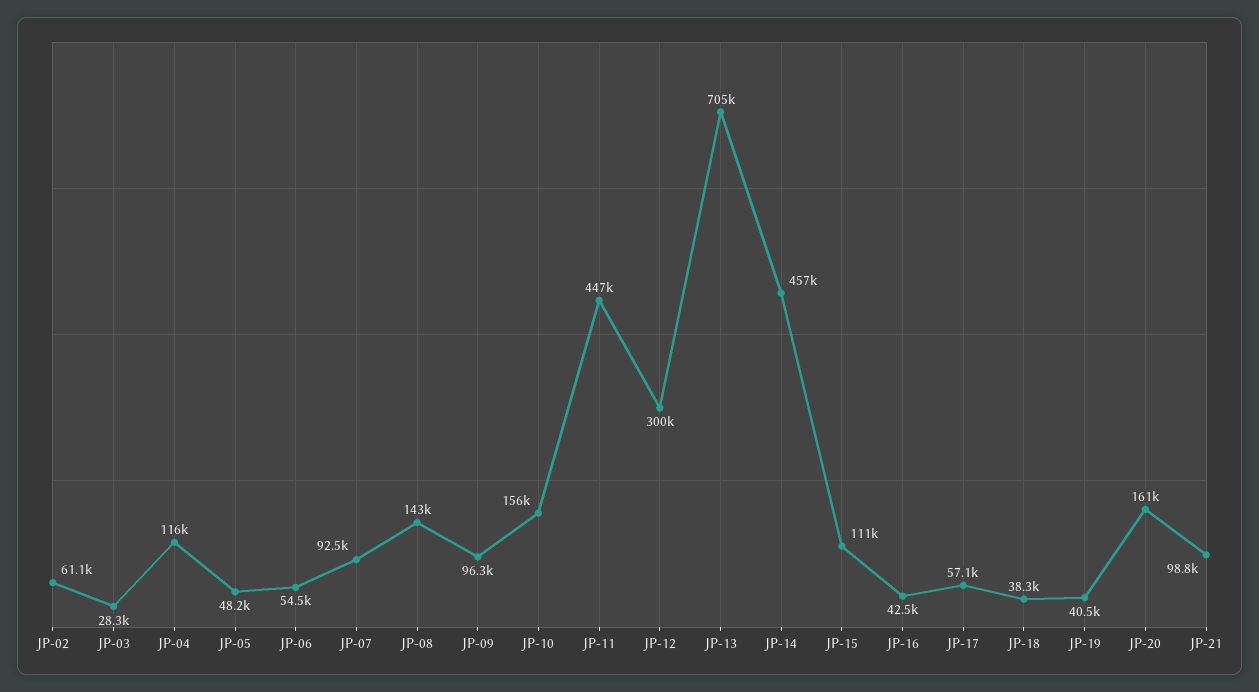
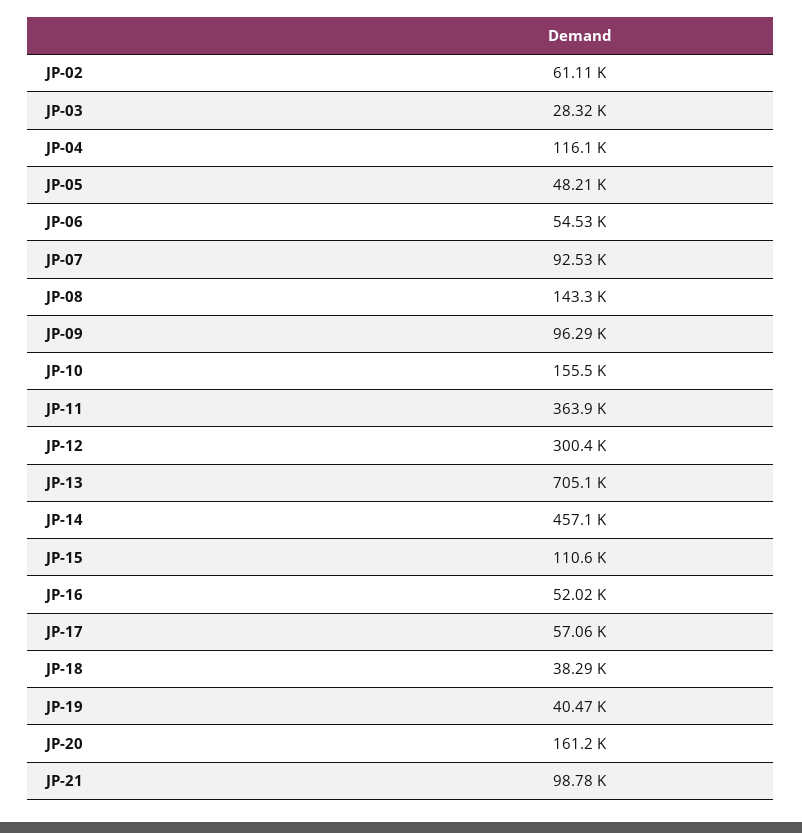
  {
    "JP-02": 61110,
    "JP-03": 28320,
    "JP-04": 116100,
    "JP-05": 48210,
    "JP-06": 54530,
    "JP-07": 92530,
    "JP-08": 143300,
    "JP-09": 96290,
    "JP-10": 155500,
-   "JP-11": 447000,
+   "JP-11": 363900,
    "JP-12": 300400,
    "JP-13": 705100,
    "JP-14": 457100,
    "JP-15": 110600,
-   "JP-16": 42500,
+   "JP-16": 52020,
    "JP-17": 57060,
    "JP-18": 38290,
    "JP-19": 40470,
    "JP-20": 161200,
    "JP-21": 98780
  }

